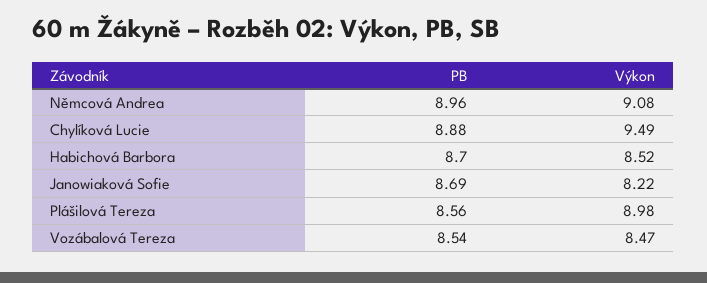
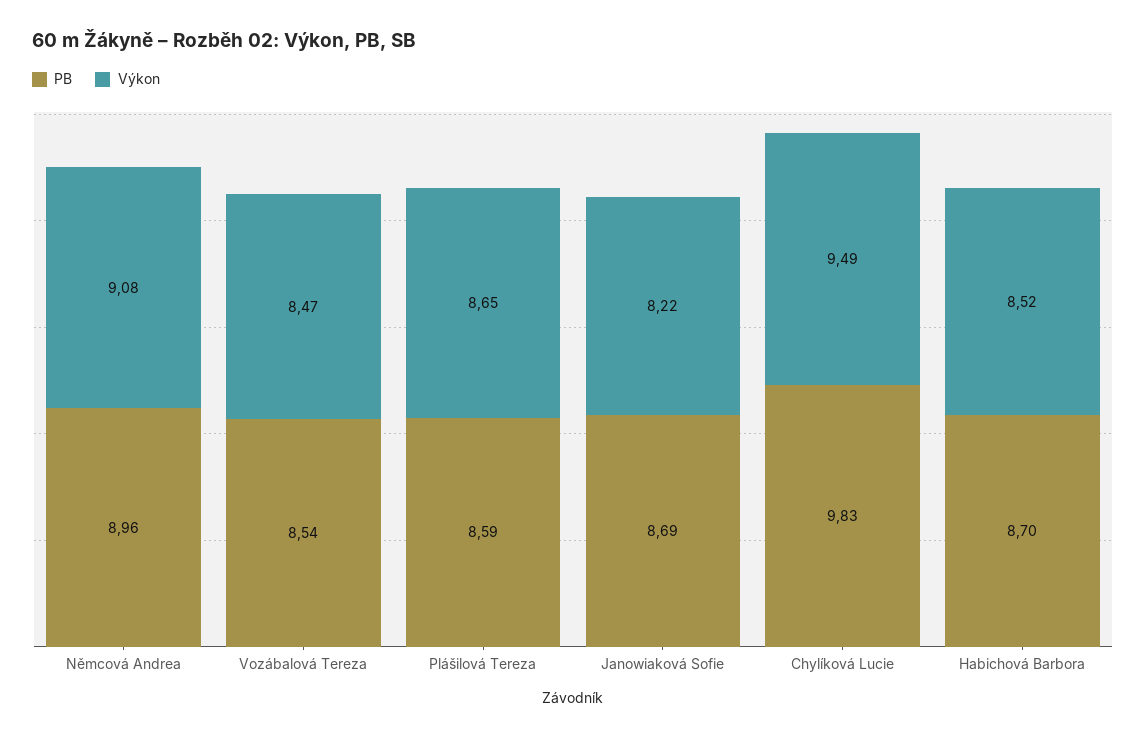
  {
    "PB": {
      "Němcová Andrea": 8.96,
-     "Chylíková Lucie": 8.88,
+     "Chylíková Lucie": 9.83,
      "Habichová Barbora": 8.7,
      "Janowiaková Sofie": 8.69,
-     "Plášilová Tereza": 8.56,
+     "Plášilová Tereza": 8.59,
      "Vozábalová Tereza": 8.54
    },
    "Výkon": {
      "Němcová Andrea": 9.08,
      "Chylíková Lucie": 9.49,
      "Habichová Barbora": 8.52,
      "Janowiaková Sofie": 8.22,
-     "Plášilová Tereza": 8.98,
+     "Plášilová Tereza": 8.65,
      "Vozábalová Tereza": 8.47
    }
  }

